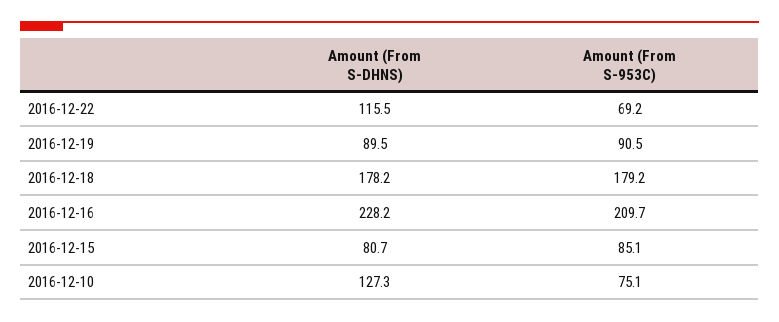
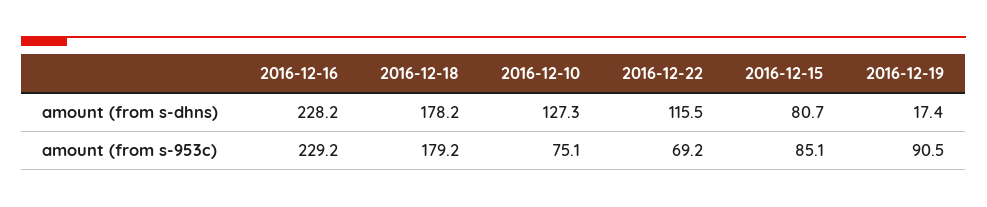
  {
    "Amount (From S-DHNS)": {
      "2016-12-22": 115.5,
-     "2016-12-19": 89.5,
+     "2016-12-19": 17.4,
      "2016-12-18": 178.2,
      "2016-12-16": 228.2,
      "2016-12-15": 80.7,
      "2016-12-10": 127.3
    },
    "Amount (From S-953C)": {
      "2016-12-22": 69.2,
      "2016-12-19": 90.5,
      "2016-12-18": 179.2,
-     "2016-12-16": 209.7,
+     "2016-12-16": 229.2,
      "2016-12-15": 85.1,
      "2016-12-10": 75.1
    }
  }

